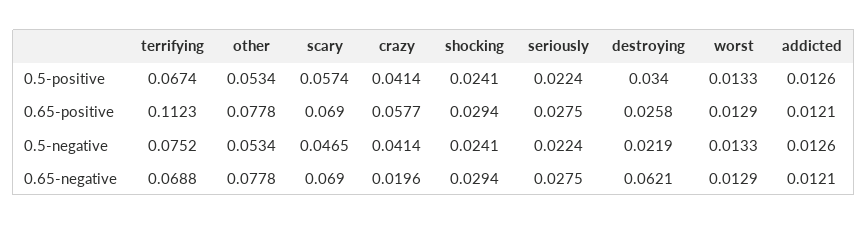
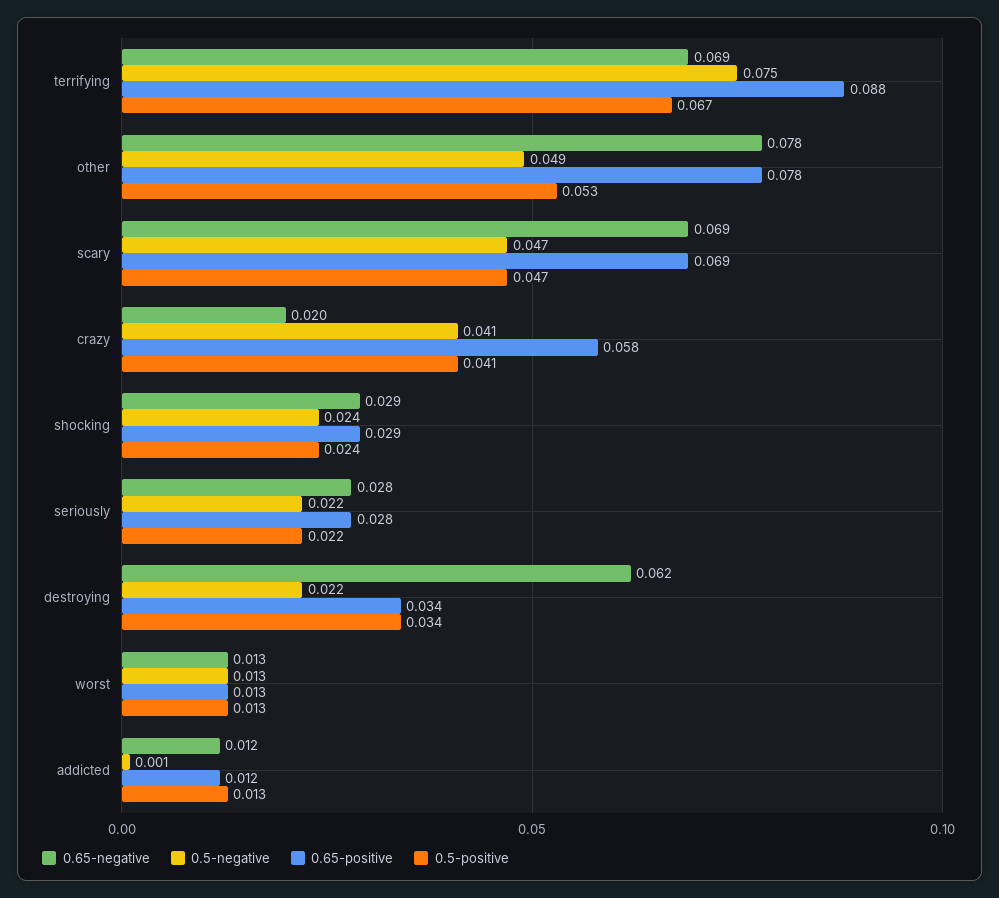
  {
    "0.5-positive": {
      "terrifying": 0.0674,
      "other": 0.0534,
-     "scary": 0.0574,
+     "scary": 0.047,
      "crazy": 0.0414,
      "shocking": 0.0241,
      "seriously": 0.0224,
      "destroying": 0.034,
      "worst": 0.0133,
      "addicted": 0.0126
    },
    "0.65-positive": {
-     "terrifying": 0.1123,
+     "terrifying": 0.088,
      "other": 0.0778,
      "scary": 0.069,
      "crazy": 0.0577,
      "shocking": 0.0294,
      "seriously": 0.0275,
-     "destroying": 0.0258,
+     "destroying": 0.034,
      "worst": 0.0129,
      "addicted": 0.0121
    },
    "0.5-negative": {
      "terrifying": 0.0752,
-     "other": 0.0534,
+     "other": 0.049,
      "scary": 0.0465,
      "crazy": 0.0414,
      "shocking": 0.0241,
      "seriously": 0.0224,
      "destroying": 0.0219,
      "worst": 0.0133,
-     "addicted": 0.0126
+     "addicted": 0.001
    },
    "0.65-negative": {
      "terrifying": 0.0688,
      "other": 0.0778,
      "scary": 0.069,
      "crazy": 0.0196,
      "shocking": 0.0294,
      "seriously": 0.0275,
      "destroying": 0.0621,
      "worst": 0.0129,
      "addicted": 0.0121
    }
  }

